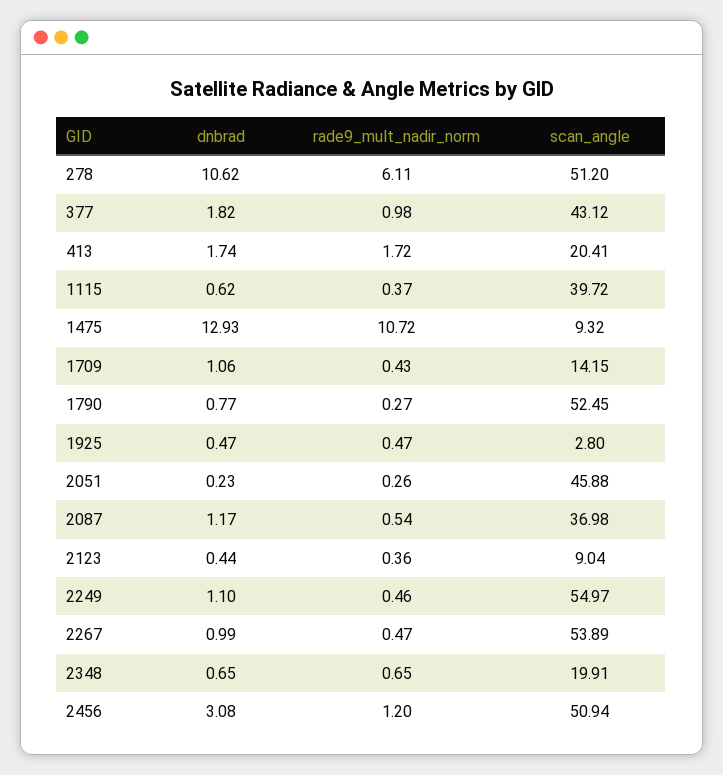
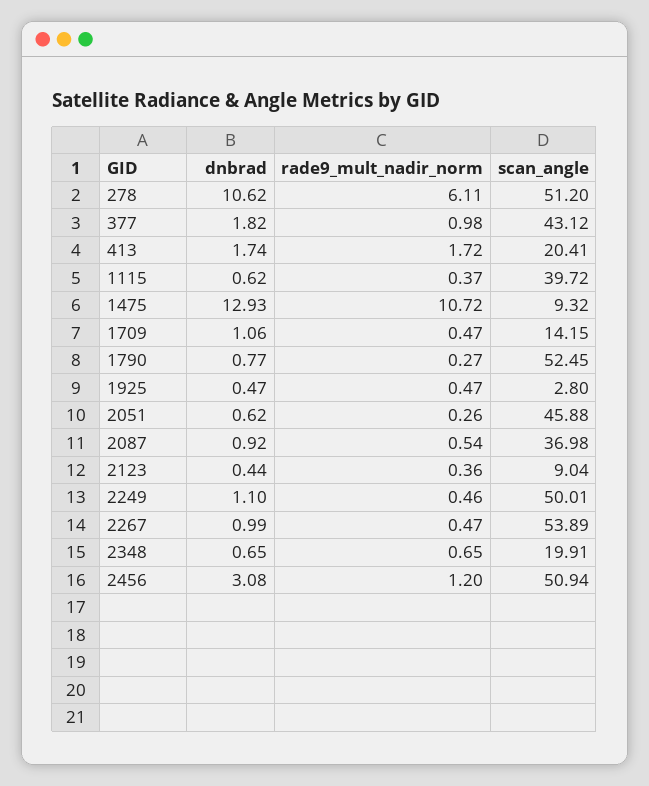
  {
    "dnbrad": {
      "278": 10.62,
      "377": 1.82,
      "413": 1.74,
      "1115": 0.62,
      "1475": 12.93,
      "1709": 1.06,
      "1790": 0.77,
      "1925": 0.47,
-     "2051": 0.23,
+     "2051": 0.62,
-     "2087": 1.17,
+     "2087": 0.92,
      "2123": 0.44,
      "2249": 1.1,
      "2267": 0.99,
      "2348": 0.65,
      "2456": 3.08
    },
    "rade9_mult_nadir_norm": {
      "278": 6.11,
      "377": 0.98,
      "413": 1.72,
      "1115": 0.37,
      "1475": 10.72,
-     "1709": 0.43,
+     "1709": 0.47,
      "1790": 0.27,
      "1925": 0.47,
      "2051": 0.26,
      "2087": 0.54,
      "2123": 0.36,
      "2249": 0.46,
      "2267": 0.47,
      "2348": 0.65,
      "2456": 1.2
    },
    "scan_angle": {
      "278": 51.2,
      "377": 43.12,
      "413": 20.41,
      "1115": 39.72,
      "1475": 9.32,
      "1709": 14.15,
      "1790": 52.45,
      "1925": 2.8,
      "2051": 45.88,
      "2087": 36.98,
      "2123": 9.04,
-     "2249": 54.97,
+     "2249": 50.01,
      "2267": 53.89,
      "2348": 19.91,
      "2456": 50.94
    }
  }

